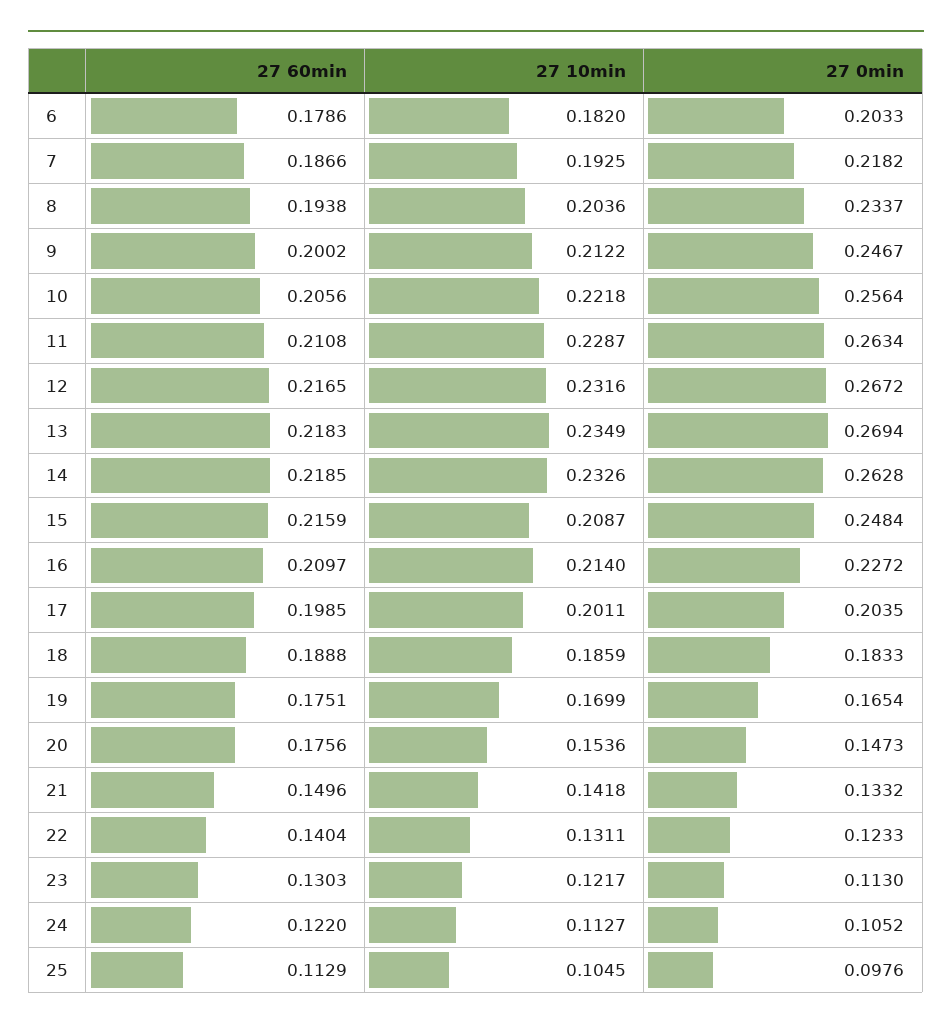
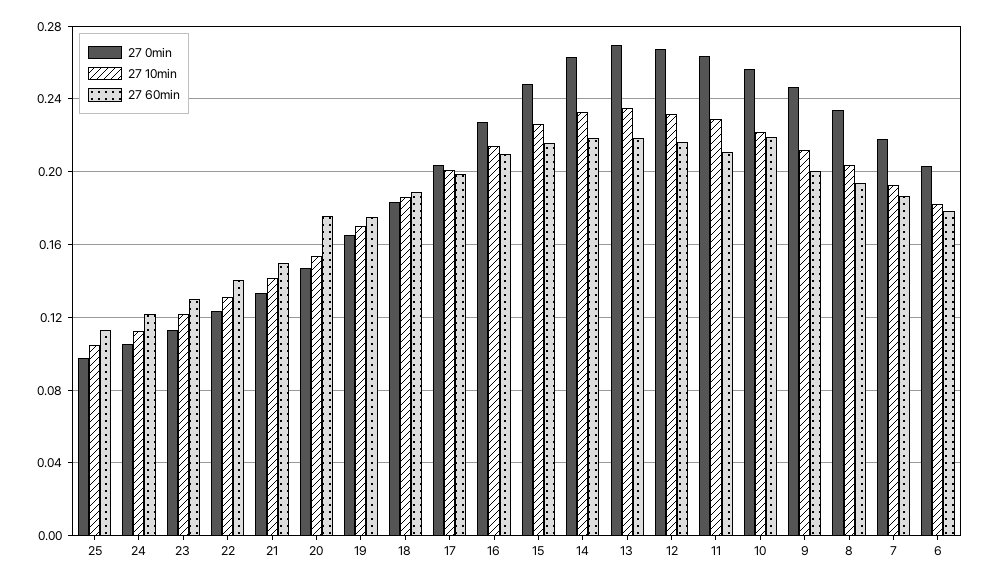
  {
    "27 60min": {
      "6": 0.1786,
      "7": 0.1866,
      "8": 0.1938,
      "9": 0.2002,
-     "10": 0.2056,
+     "10": 0.22,
      "11": 0.2108,
      "12": 0.2165,
      "13": 0.2183,
      "14": 0.2185,
      "15": 0.2159,
      "16": 0.2097,
      "17": 0.1985,
      "18": 0.1888,
      "19": 0.1751,
      "20": 0.1756,
      "21": 0.1496,
      "22": 0.1404,
      "23": 0.1303,
      "24": 0.122,
      "25": 0.1129
    },
    "27 10min": {
      "6": 0.182,
      "7": 0.1925,
      "8": 0.2036,
      "9": 0.2122,
      "10": 0.2218,
      "11": 0.2287,
      "12": 0.2316,
      "13": 0.2349,
      "14": 0.2326,
-     "15": 0.2087,
+     "15": 0.225,
      "16": 0.214,
      "17": 0.2011,
      "18": 0.1859,
      "19": 0.1699,
      "20": 0.1536,
      "21": 0.1418,
      "22": 0.1311,
      "23": 0.1217,
      "24": 0.1127,
      "25": 0.1045
    },
    "27 0min": {
      "6": 0.2033,
      "7": 0.2182,
      "8": 0.2337,
      "9": 0.2467,
      "10": 0.2564,
      "11": 0.2634,
      "12": 0.2672,
      "13": 0.2694,
      "14": 0.2628,
      "15": 0.2484,
      "16": 0.2272,
      "17": 0.2035,
      "18": 0.1833,
      "19": 0.1654,
      "20": 0.1473,
      "21": 0.1332,
      "22": 0.1233,
      "23": 0.113,
      "24": 0.1052,
      "25": 0.0976
    }
  }

